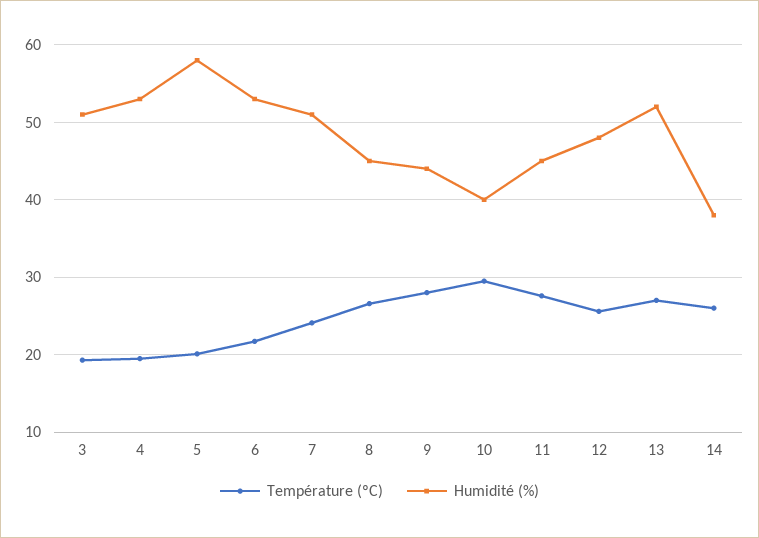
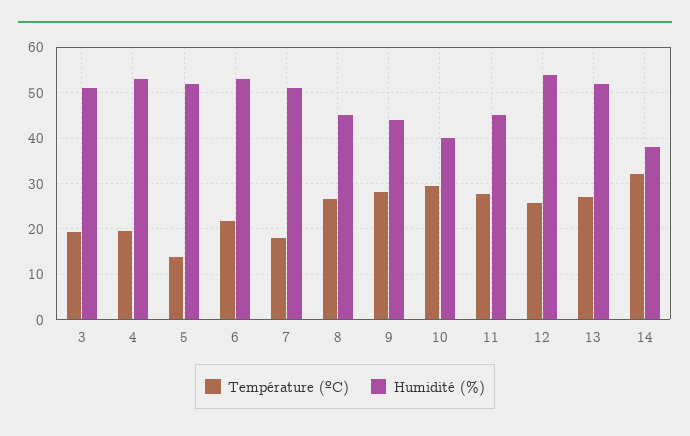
  {
    "Température (ºC)": {
      "3": 19,
      "4": 20,
-     "5": 20,
+     "5": 14,
      "6": 22,
-     "7": 24,
+     "7": 18,
      "8": 27,
      "9": 28,
      "10": 30,
      "11": 28,
      "12": 26,
      "13": 27,
-     "14": 26
+     "14": 32
    },
    "Humidité (%)": {
      "3": 51,
      "4": 53,
-     "5": 58,
+     "5": 52,
      "6": 53,
      "7": 51,
      "8": 45,
      "9": 44,
      "10": 40,
      "11": 45,
-     "12": 48,
+     "12": 54,
      "13": 52,
      "14": 38
    }
  }

